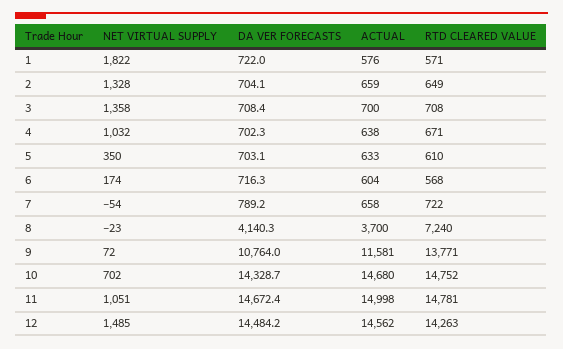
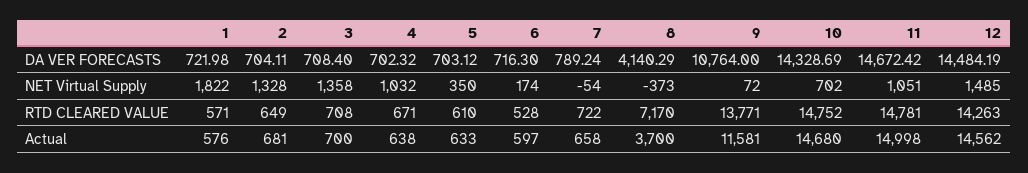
  {
    "NET VIRTUAL SUPPLY": {
      "1": 1822,
      "2": 1328,
      "3": 1358,
      "4": 1032,
      "5": 350,
      "6": 174,
      "7": -54,
-     "8": -23,
+     "8": -373,
      "9": 72,
      "10": 702,
      "11": 1051,
      "12": 1485
    },
    "DA VER FORECASTS": {
      "1": 721.98,
      "2": 704.11,
      "3": 708.4,
      "4": 702.32,
      "5": 703.12,
      "6": 716.3,
      "7": 789.24,
      "8": 4140.29,
      "9": 10764,
      "10": 14328.69,
      "11": 14672.42,
      "12": 14484.19
    },
    "ACTUAL": {
      "1": 576,
-     "2": 659,
+     "2": 681,
      "3": 700,
      "4": 638,
      "5": 633,
-     "6": 604,
+     "6": 597,
      "7": 658,
      "8": 3700,
      "9": 11581,
      "10": 14680,
      "11": 14998,
      "12": 14562
    },
    "RTD CLEARED VALUE": {
      "1": 571,
      "2": 649,
      "3": 708,
      "4": 671,
      "5": 610,
-     "6": 568,
+     "6": 528,
      "7": 722,
-     "8": 7240,
+     "8": 7170,
      "9": 13771,
      "10": 14752,
      "11": 14781,
      "12": 14263
    }
  }

